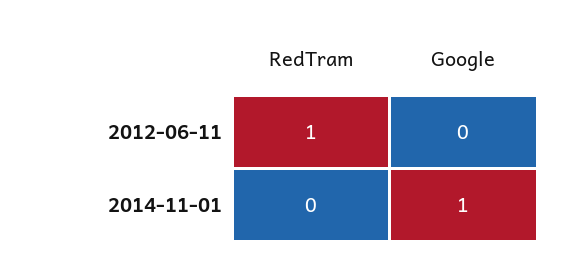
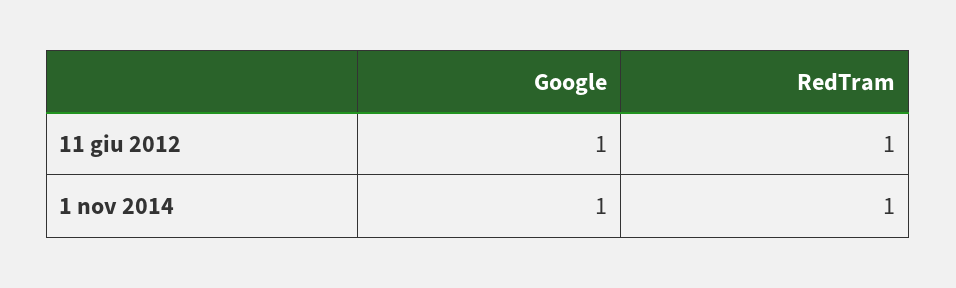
  {
    "RedTram": {
      "2012-06-11": 1,
-     "2014-11-01": 0
+     "2014-11-01": 1
    },
    "Google": {
-     "2012-06-11": 0,
+     "2012-06-11": 1,
      "2014-11-01": 1
    }
  }

